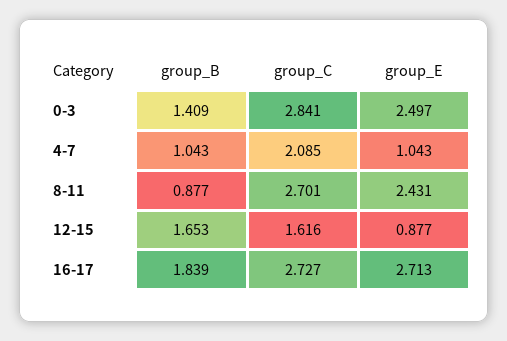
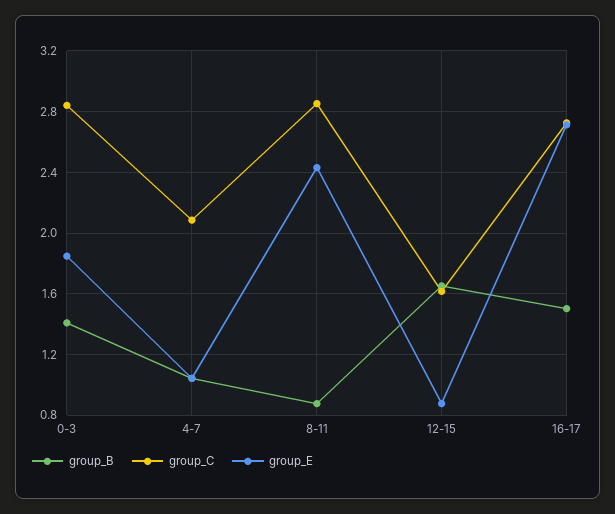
  {
    "group_B": {
      "0-3": 1.409,
      "4-7": 1.043,
      "8-11": 0.877,
      "12-15": 1.653,
-     "16-17": 1.839
+     "16-17": 1.5
    },
    "group_C": {
      "0-3": 2.841,
      "4-7": 2.085,
-     "8-11": 2.701,
+     "8-11": 2.85,
      "12-15": 1.616,
      "16-17": 2.727
    },
    "group_E": {
-     "0-3": 2.497,
+     "0-3": 1.85,
      "4-7": 1.043,
      "8-11": 2.431,
      "12-15": 0.877,
      "16-17": 2.713
    }
  }

